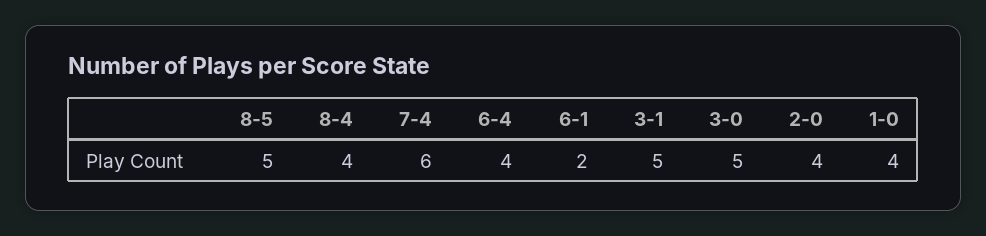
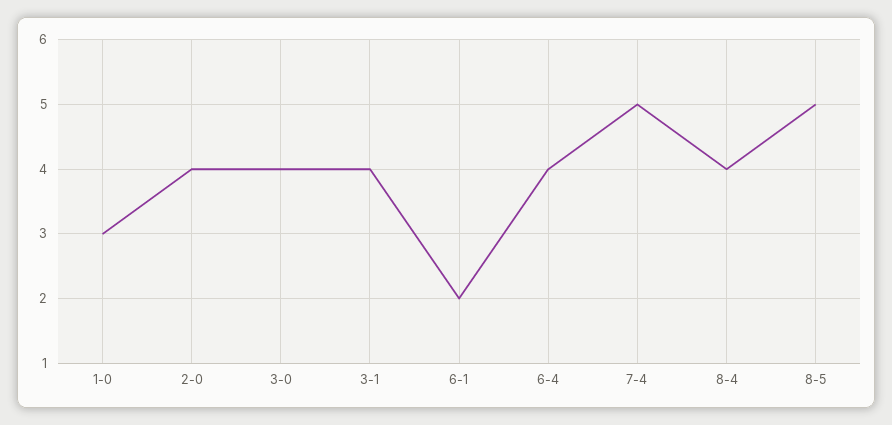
  {
    "8-5": 5,
    "8-4": 4,
-   "7-4": 6,
+   "7-4": 5,
    "6-4": 4,
    "6-1": 2,
-   "3-1": 5,
+   "3-1": 4,
-   "3-0": 5,
+   "3-0": 4,
    "2-0": 4,
-   "1-0": 4
+   "1-0": 3
  }

